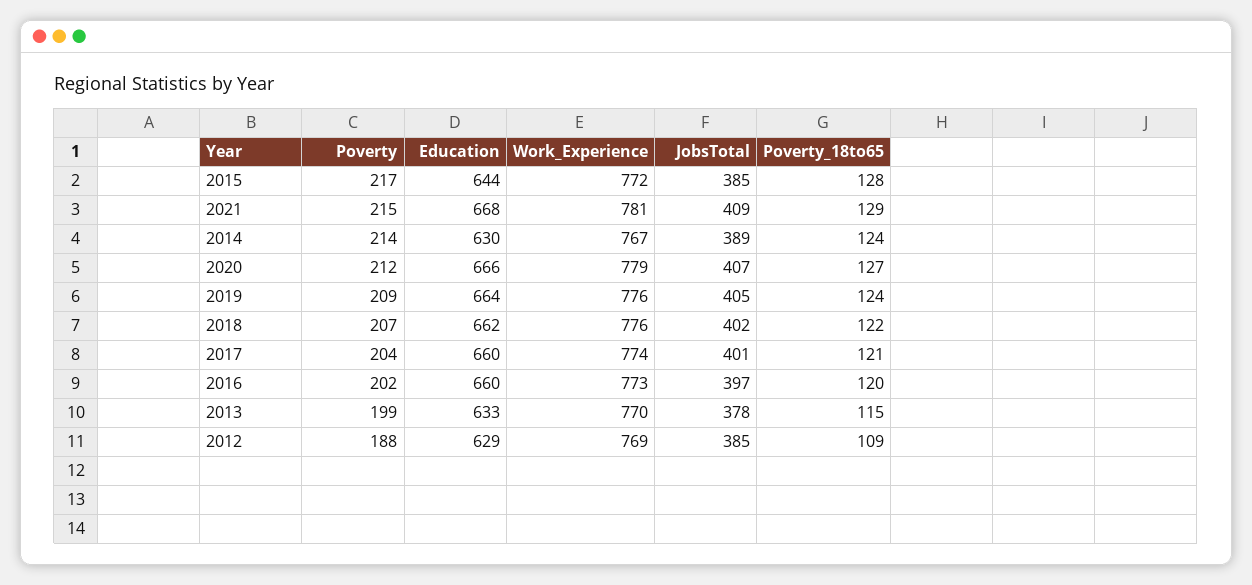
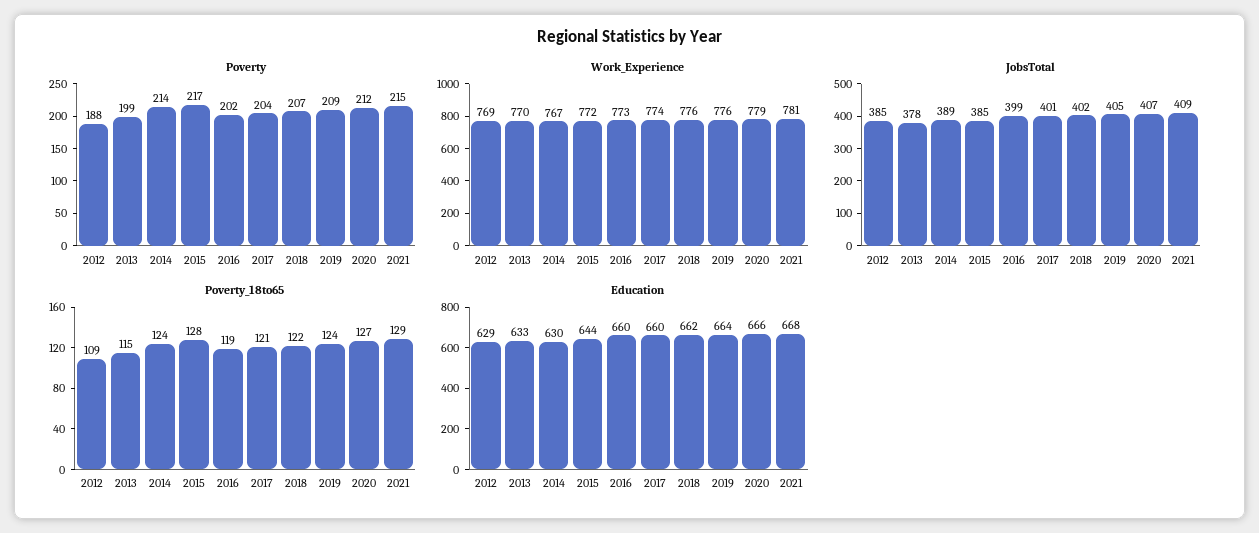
  {
    "Poverty": {
      "2015": 217,
      "2021": 215,
      "2014": 214,
      "2020": 212,
      "2019": 209,
      "2018": 207,
      "2017": 204,
      "2016": 202,
      "2013": 199,
      "2012": 188
    },
    "Education": {
      "2015": 644,
      "2021": 668,
      "2014": 630,
      "2020": 666,
      "2019": 664,
      "2018": 662,
      "2017": 660,
      "2016": 660,
      "2013": 633,
      "2012": 629
    },
    "Work_Experience": {
      "2015": 772,
      "2021": 781,
      "2014": 767,
      "2020": 779,
      "2019": 776,
      "2018": 776,
      "2017": 774,
      "2016": 773,
      "2013": 770,
      "2012": 769
    },
    "JobsTotal": {
      "2015": 385,
      "2021": 409,
      "2014": 389,
      "2020": 407,
      "2019": 405,
      "2018": 402,
      "2017": 401,
-     "2016": 397,
+     "2016": 399,
      "2013": 378,
      "2012": 385
    },
    "Poverty_18to65": {
      "2015": 128,
      "2021": 129,
      "2014": 124,
      "2020": 127,
      "2019": 124,
      "2018": 122,
      "2017": 121,
-     "2016": 120,
+     "2016": 119,
      "2013": 115,
      "2012": 109
    }
  }

